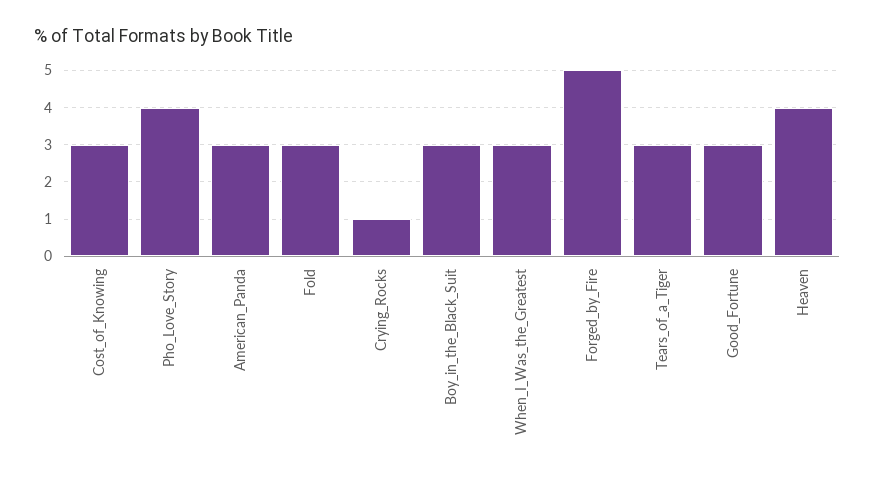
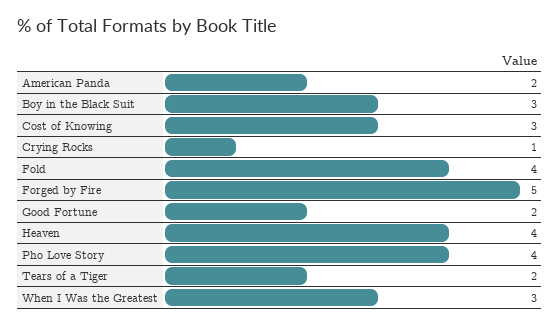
  {
    "Cost_of_Knowing": 3,
    "Pho_Love_Story": 4,
-   "American_Panda": 3,
+   "American_Panda": 2,
-   "Fold": 3,
+   "Fold": 4,
    "Crying_Rocks": 1,
    "Boy_in_the_Black_Suit": 3,
    "When_I_Was_the_Greatest": 3,
    "Forged_by_Fire": 5,
-   "Tears_of_a_Tiger": 3,
+   "Tears_of_a_Tiger": 2,
-   "Good_Fortune": 3,
+   "Good_Fortune": 2,
    "Heaven": 4
  }

